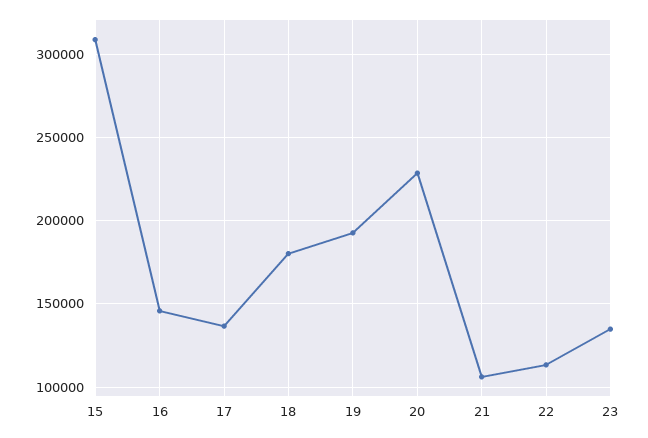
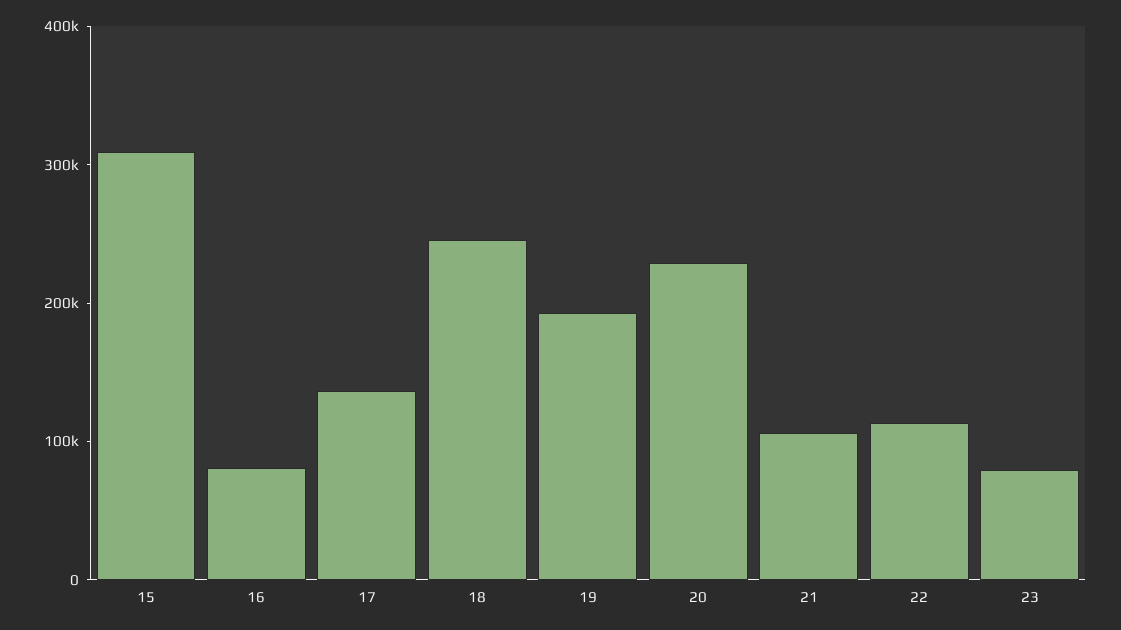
  {
    "15": 310000,
-   "16": 145000,
+   "16": 80000,
    "17": 135000,
-   "18": 180000,
+   "18": 240000,
    "19": 195000,
    "20": 230000,
    "21": 105000,
    "22": 115000,
-   "23": 135000
+   "23": 80000
  }

